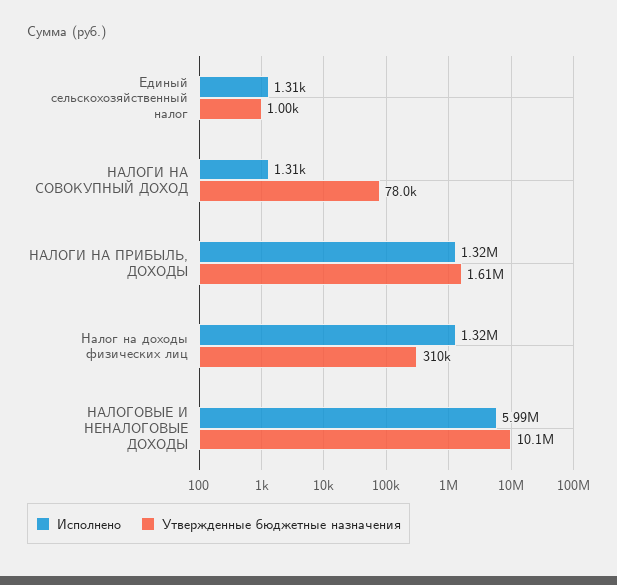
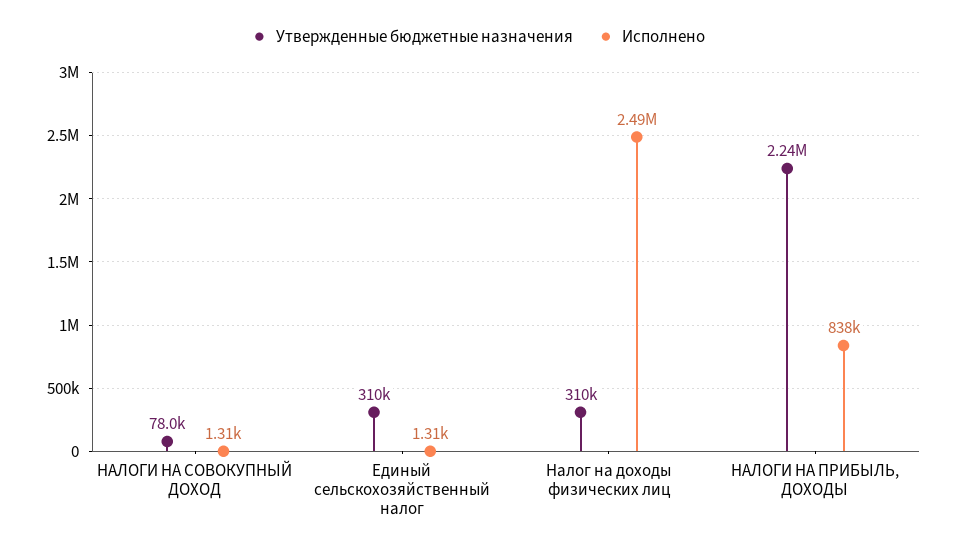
  {
    "Исполнено": {
      "Единый сельскохозяйственный налог": 1310,
      "НАЛОГИ НА СОВОКУПНЫЙ ДОХОД": 1310,
-     "НАЛОГИ НА ПРИБЫЛЬ, ДОХОДЫ": 1320000,
+     "НАЛОГИ НА ПРИБЫЛЬ, ДОХОДЫ": 838000,
-     "Налог на доходы физических лиц": 1320000,
+     "Налог на доходы физических лиц": 2490000
-     "НАЛОГОВЫЕ И НЕНАЛОГОВЫЕ ДОХОДЫ": 5990000
    },
    "Утвержденные бюджетные назначения": {
-     "Единый сельскохозяйственный налог": 1000,
+     "Единый сельскохозяйственный налог": 310000,
      "НАЛОГИ НА СОВОКУПНЫЙ ДОХОД": 78000,
-     "НАЛОГИ НА ПРИБЫЛЬ, ДОХОДЫ": 1610000,
+     "НАЛОГИ НА ПРИБЫЛЬ, ДОХОДЫ": 2240000,
-     "Налог на доходы физических лиц": 310000,
+     "Налог на доходы физических лиц": 310000
-     "НАЛОГОВЫЕ И НЕНАЛОГОВЫЕ ДОХОДЫ": 10100000
    }
  }

